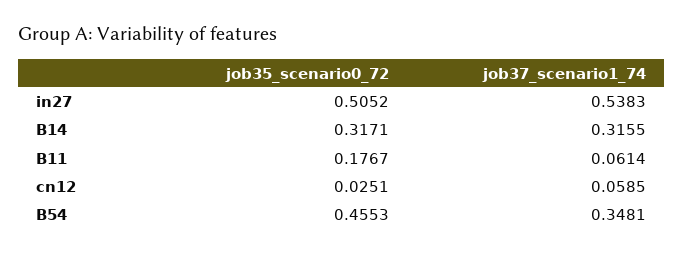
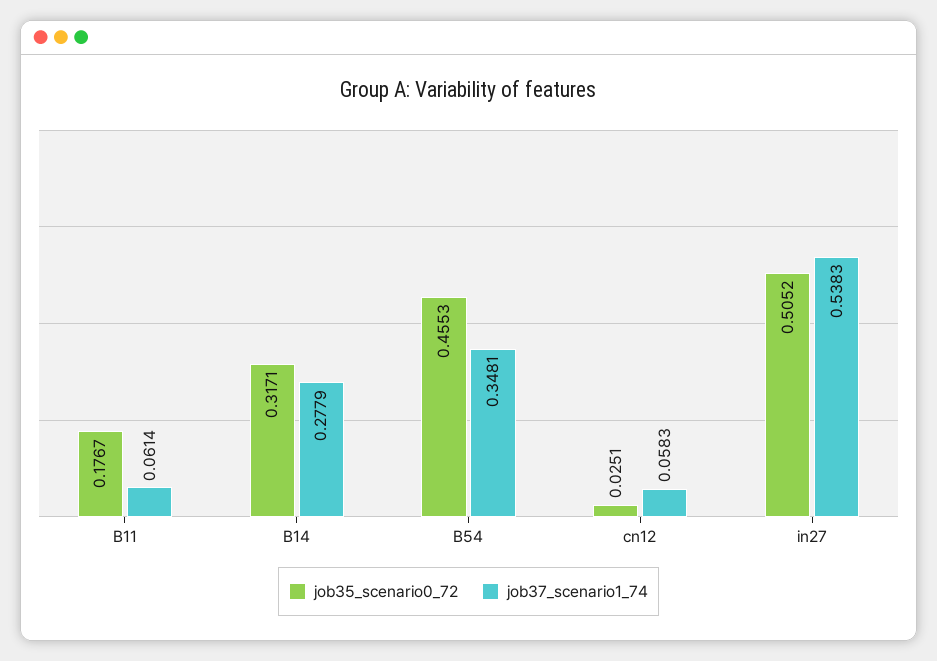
  {
    "job35_scenario0_72": {
      "in27": 0.5052,
      "B14": 0.3171,
      "B11": 0.1767,
      "cn12": 0.0251,
      "B54": 0.4553
    },
    "job37_scenario1_74": {
      "in27": 0.5383,
-     "B14": 0.3155,
+     "B14": 0.2779,
      "B11": 0.0614,
-     "cn12": 0.0585,
+     "cn12": 0.0583,
      "B54": 0.3481
    }
  }

